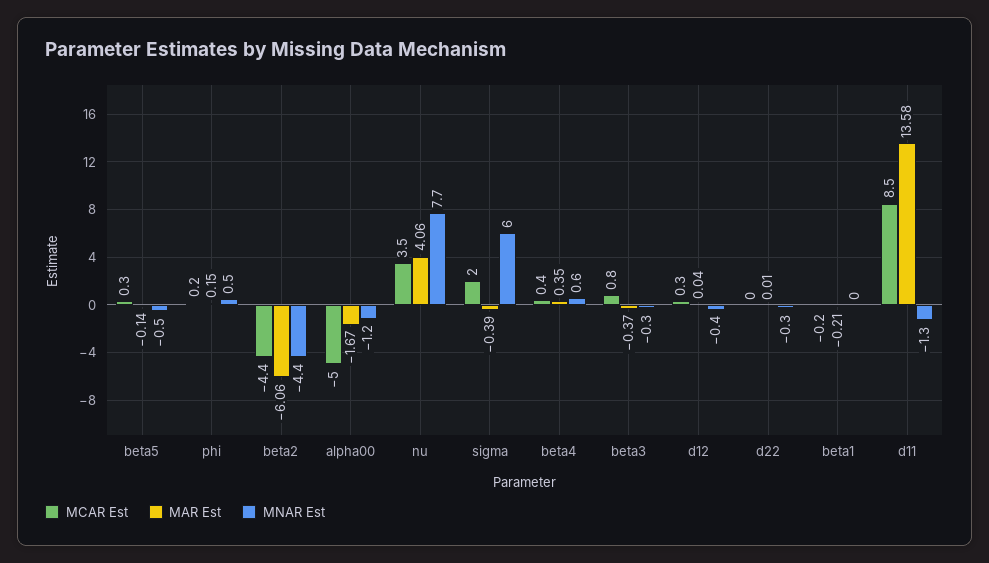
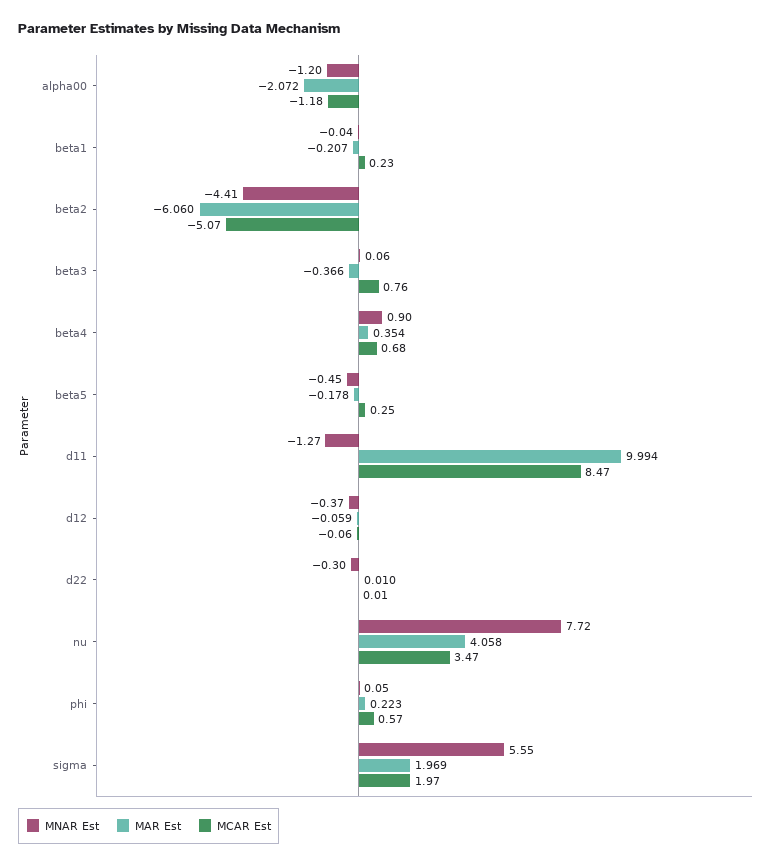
  {
    "MCAR Est": {
      "beta5": 0.25,
-     "phi": 0.2,
+     "phi": 0.57,
-     "beta2": -4.4,
+     "beta2": -5.07,
-     "alpha00": -5,
+     "alpha00": -1.18,
      "nu": 3.47,
      "sigma": 1.97,
-     "beta4": 0.4,
+     "beta4": 0.68,
      "beta3": 0.76,
-     "d12": 0.3,
+     "d12": -0.06,
      "d22": 0.01,
-     "beta1": -0.2,
+     "beta1": 0.23,
      "d11": 8.47
    },
    "MAR Est": {
-     "beta5": -0.14,
+     "beta5": -0.178,
-     "phi": 0.15,
+     "phi": 0.223,
      "beta2": -6.06,
-     "alpha00": -1.67,
+     "alpha00": -2.072,
      "nu": 4.058,
-     "sigma": -0.39,
+     "sigma": 1.969,
      "beta4": 0.354,
      "beta3": -0.366,
-     "d12": 0.04,
+     "d12": -0.059,
      "d22": 0.01,
      "beta1": -0.207,
-     "d11": 13.58
+     "d11": 9.994
    },
    "MNAR Est": {
      "beta5": -0.45,
-     "phi": 0.5,
+     "phi": 0.05,
      "beta2": -4.41,
      "alpha00": -1.2,
      "nu": 7.72,
-     "sigma": 6,
+     "sigma": 5.55,
-     "beta4": 0.6,
+     "beta4": 0.9,
-     "beta3": -0.3,
+     "beta3": 0.06,
      "d12": -0.37,
      "d22": -0.3,
      "beta1": -0.04,
      "d11": -1.27
    }
  }

